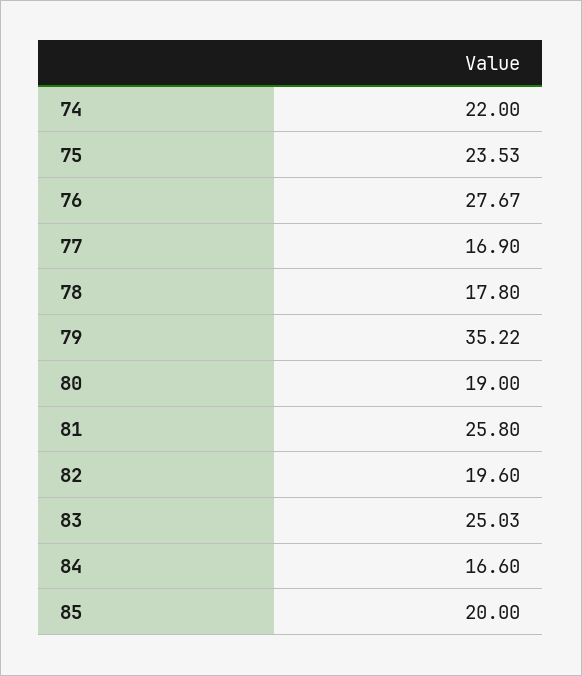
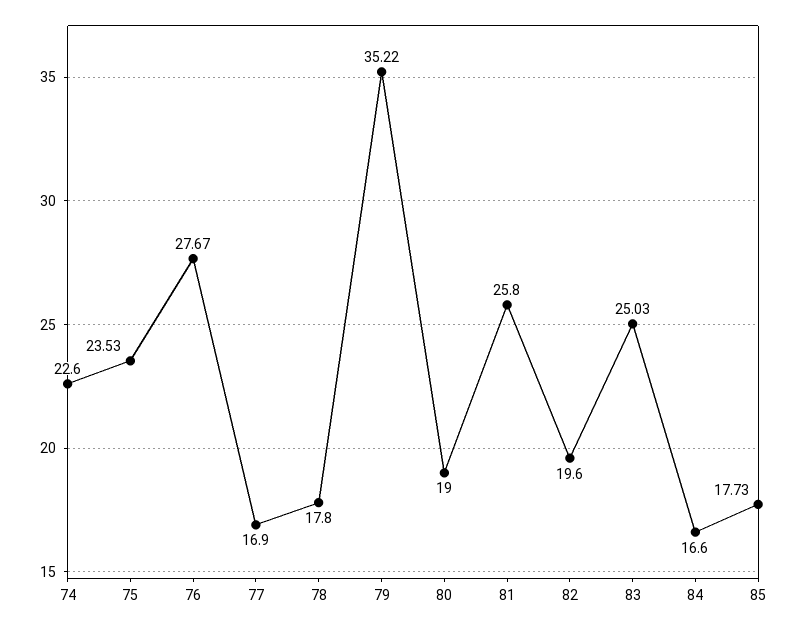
  {
-   "74": 22,
+   "74": 22.6,
    "75": 23.53,
    "76": 27.67,
    "77": 16.9,
    "78": 17.8,
    "79": 35.22,
    "80": 19,
    "81": 25.8,
    "82": 19.6,
    "83": 25.03,
    "84": 16.6,
-   "85": 20
+   "85": 17.73
  }

